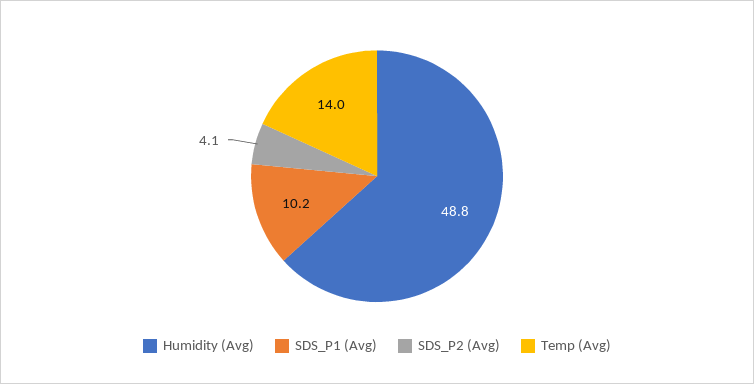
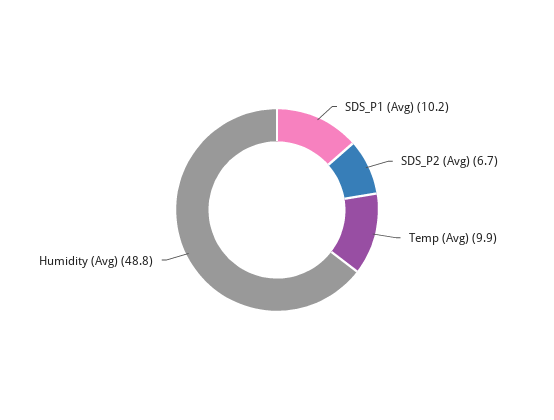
  {
    "Humidity (Avg)": 48.8,
    "SDS_P1 (Avg)": 10.2,
-   "SDS_P2 (Avg)": 4.1,
+   "SDS_P2 (Avg)": 6.7,
-   "Temp (Avg)": 14
+   "Temp (Avg)": 9.9
  }

